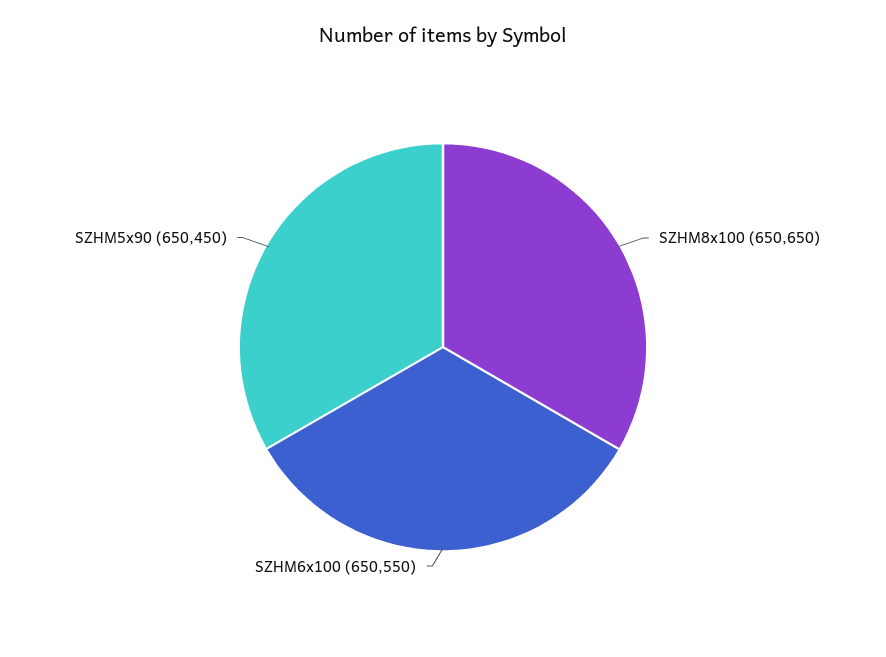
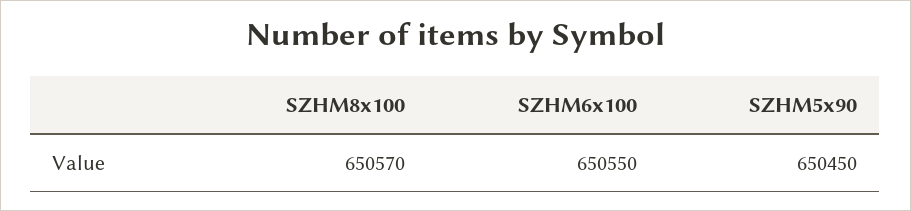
  {
-   "SZHM8x100": 650650,
+   "SZHM8x100": 650570,
    "SZHM6x100": 650550,
    "SZHM5x90": 650450
  }

